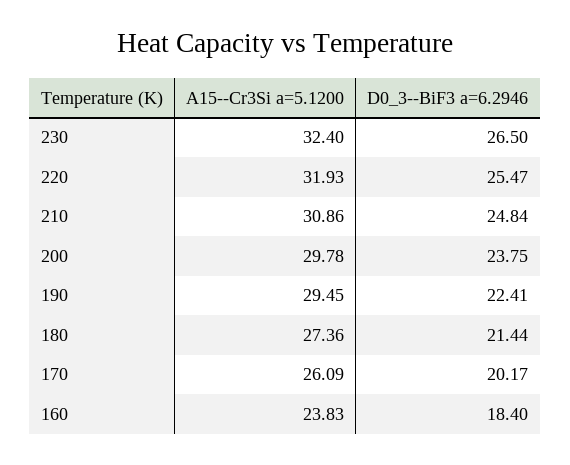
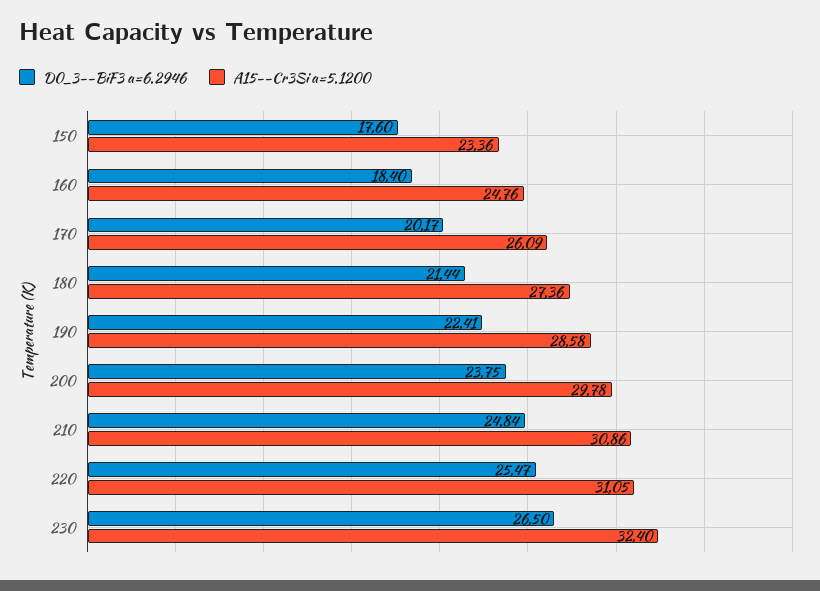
  {
    "A15--Cr3Si a=5.1200": {
      "230": 32.4,
-     "220": 31.93,
+     "220": 31.05,
      "210": 30.86,
      "200": 29.78,
-     "190": 29.45,
+     "190": 28.58,
      "180": 27.36,
      "170": 26.09,
-     "160": 23.83
+     "160": 24.76,
+     "150": 23.36
    },
    "D0_3--BiF3 a=6.2946": {
      "230": 26.5,
      "220": 25.47,
      "210": 24.84,
      "200": 23.75,
      "190": 22.41,
      "180": 21.44,
      "170": 20.17,
-     "160": 18.4
+     "160": 18.4,
+     "150": 17.6
    }
  }

